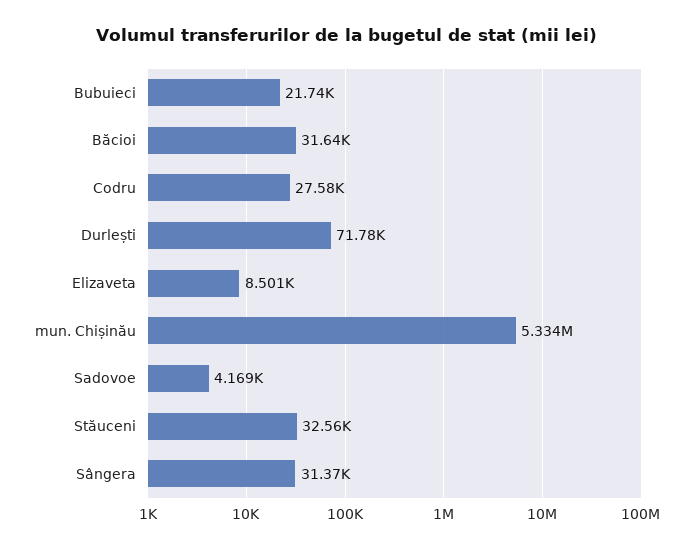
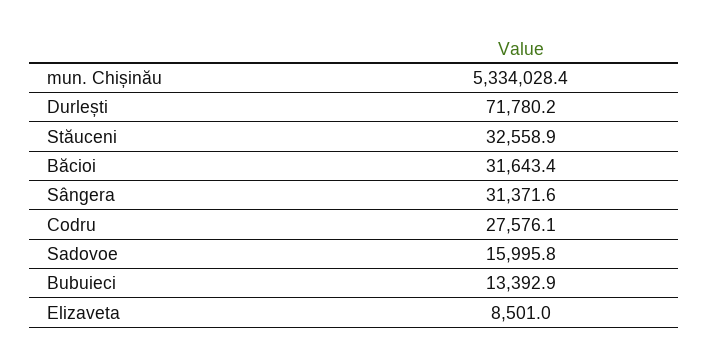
  {
-   "Bubuieci": 21740,
+   "Bubuieci": 13392.9,
    "Băcioi": 31643.4,
    "Codru": 27576.1,
    "Durlești": 71780.2,
    "Elizaveta": 8501,
    "mun. Chișinău": 5334028.4,
-   "Sadovoe": 4169,
+   "Sadovoe": 15995.8,
    "Stăuceni": 32558.9,
    "Sângera": 31371.6
  }

